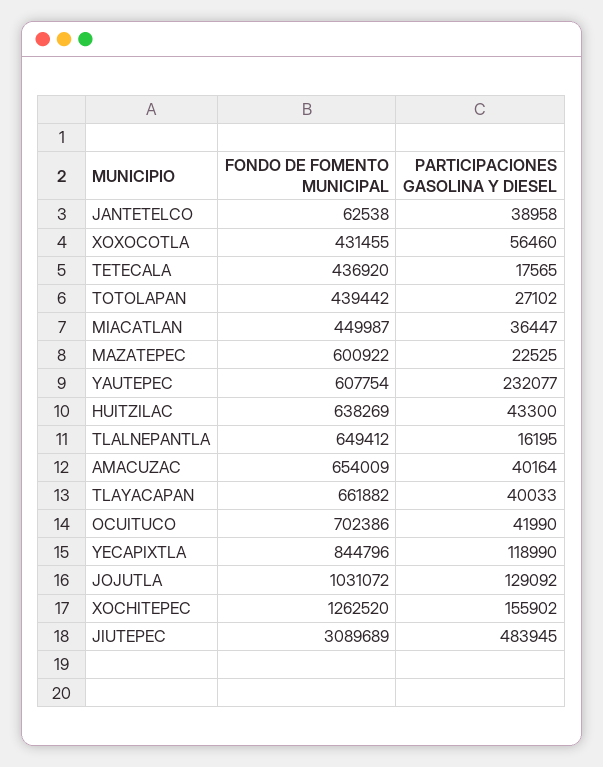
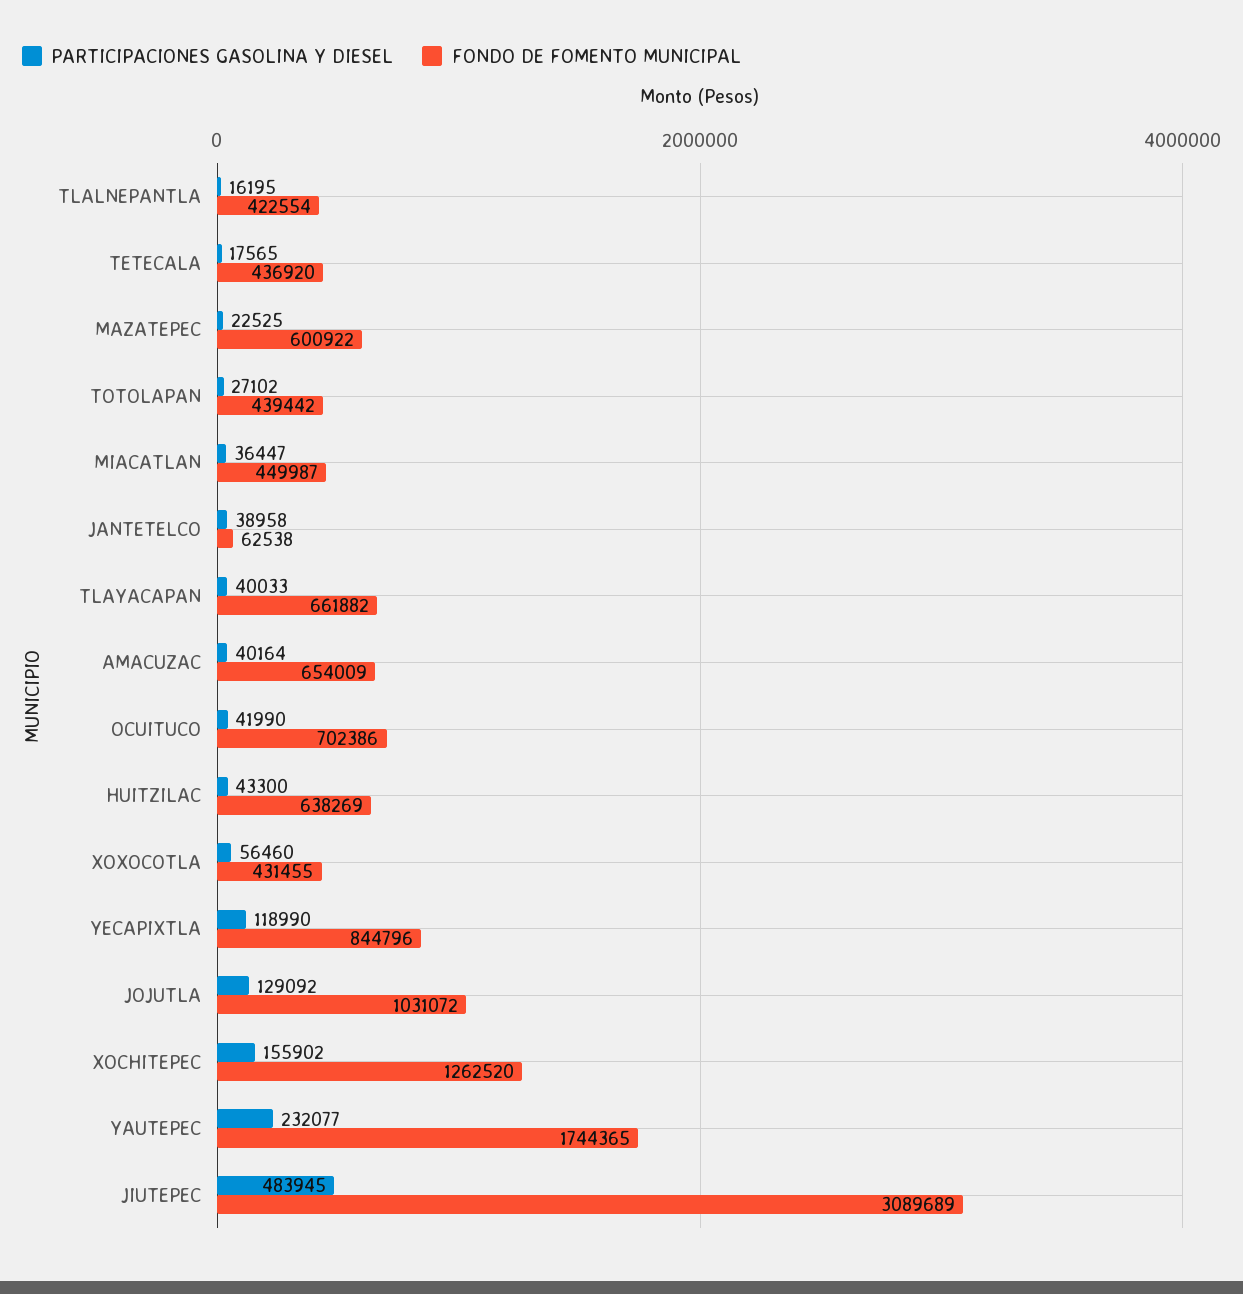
  {
    "FONDO DE FOMENTO MUNICIPAL": {
      "JANTETELCO": 62538,
      "XOXOCOTLA": 431455,
      "TETECALA": 436920,
      "TOTOLAPAN": 439442,
      "MIACATLAN": 449987,
      "MAZATEPEC": 600922,
-     "YAUTEPEC": 607754,
+     "YAUTEPEC": 1744365,
      "HUITZILAC": 638269,
-     "TLALNEPANTLA": 649412,
+     "TLALNEPANTLA": 422554,
      "AMACUZAC": 654009,
      "TLAYACAPAN": 661882,
      "OCUITUCO": 702386,
      "YECAPIXTLA": 844796,
      "JOJUTLA": 1031072,
      "XOCHITEPEC": 1262520,
      "JIUTEPEC": 3089689
    },
    "PARTICIPACIONES GASOLINA Y DIESEL": {
      "JANTETELCO": 38958,
      "XOXOCOTLA": 56460,
      "TETECALA": 17565,
      "TOTOLAPAN": 27102,
      "MIACATLAN": 36447,
      "MAZATEPEC": 22525,
      "YAUTEPEC": 232077,
      "HUITZILAC": 43300,
      "TLALNEPANTLA": 16195,
      "AMACUZAC": 40164,
      "TLAYACAPAN": 40033,
      "OCUITUCO": 41990,
      "YECAPIXTLA": 118990,
      "JOJUTLA": 129092,
      "XOCHITEPEC": 155902,
      "JIUTEPEC": 483945
    }
  }

